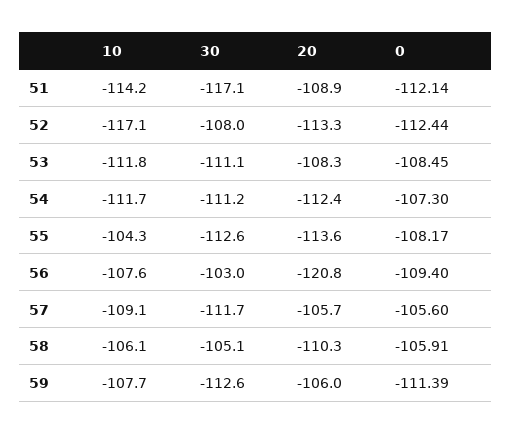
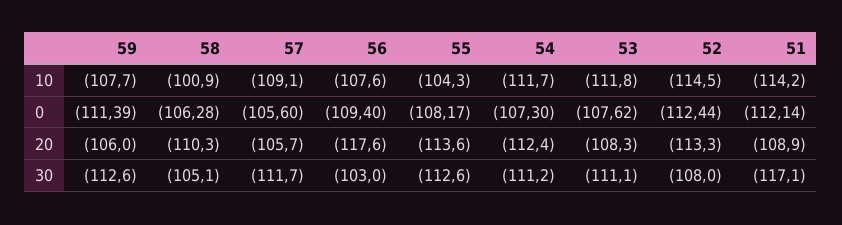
  {
    "10": {
      "51": -114.2,
-     "52": -117.1,
+     "52": -114.5,
      "53": -111.8,
      "54": -111.7,
      "55": -104.3,
      "56": -107.6,
      "57": -109.1,
-     "58": -106.1,
+     "58": -100.9,
      "59": -107.7
    },
    "30": {
      "51": -117.1,
      "52": -108,
      "53": -111.1,
      "54": -111.2,
      "55": -112.6,
      "56": -103,
      "57": -111.7,
      "58": -105.1,
      "59": -112.6
    },
    "20": {
      "51": -108.9,
      "52": -113.3,
      "53": -108.3,
      "54": -112.4,
      "55": -113.6,
-     "56": -120.8,
+     "56": -117.6,
      "57": -105.7,
      "58": -110.3,
      "59": -106
    },
    "0": {
      "51": -112.14,
      "52": -112.44,
-     "53": -108.45,
+     "53": -107.62,
      "54": -107.3,
      "55": -108.17,
      "56": -109.4,
      "57": -105.6,
-     "58": -105.91,
+     "58": -106.28,
      "59": -111.39
    }
  }

